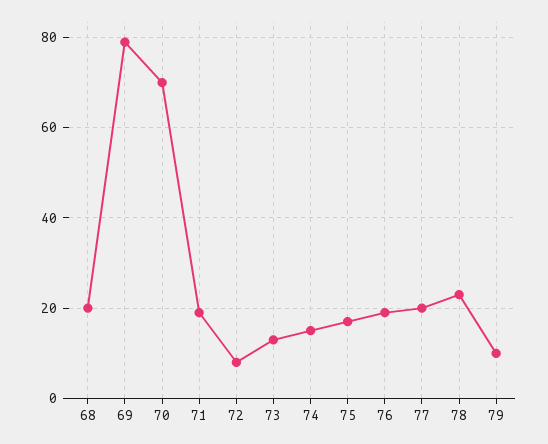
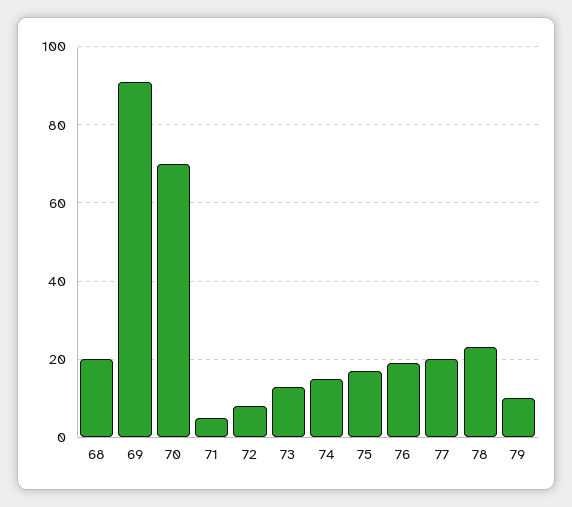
  {
    "68": 20,
-   "69": 80,
+   "69": 90,
    "70": 70,
-   "71": 20,
+   "71": 5,
    "72": 10,
    "73": 15,
    "74": 15,
    "75": 15,
    "76": 20,
    "77": 20,
    "78": 25,
    "79": 10
  }

